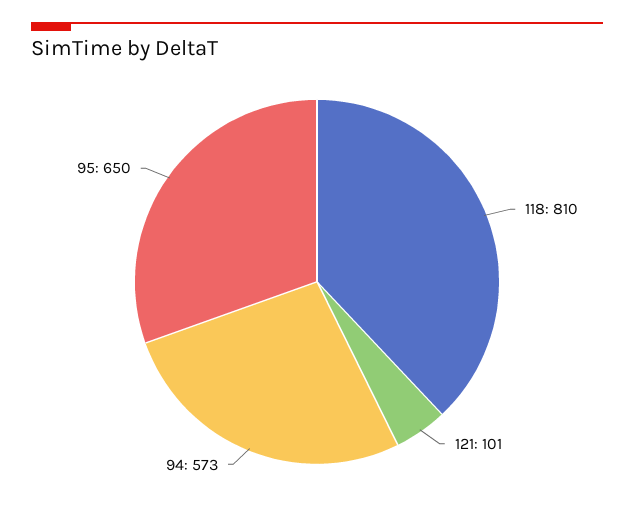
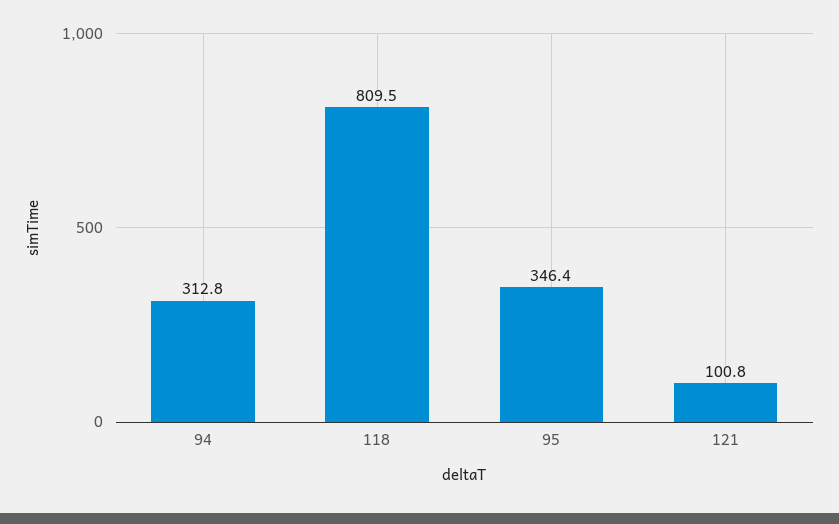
  {
    "118": 809.5,
    "121": 100.8,
-   "94": 573,
+   "94": 312.8,
-   "95": 650
+   "95": 346.4
  }

